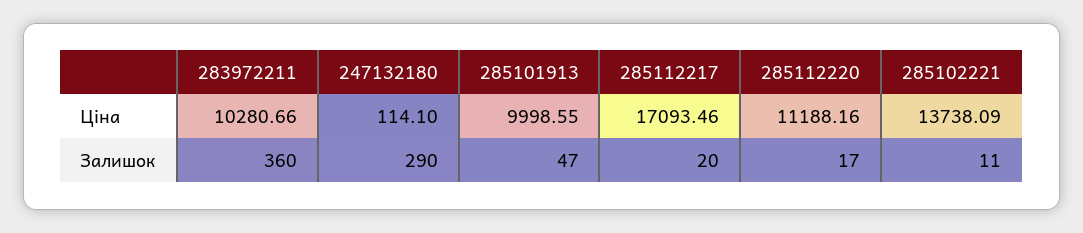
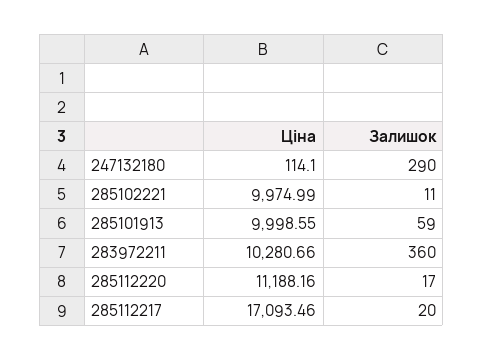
  {
    "283972211": {
      "Ціна": 10280.66,
      "Залишок": 360
    },
    "247132180": {
      "Ціна": 114.1,
      "Залишок": 290
    },
    "285101913": {
      "Ціна": 9998.55,
-     "Залишок": 47
+     "Залишок": 59
    },
    "285112217": {
      "Ціна": 17093.46,
      "Залишок": 20
    },
    "285112220": {
      "Ціна": 11188.16,
      "Залишок": 17
    },
    "285102221": {
-     "Ціна": 13738.09,
+     "Ціна": 9974.99,
      "Залишок": 11
    }
  }

